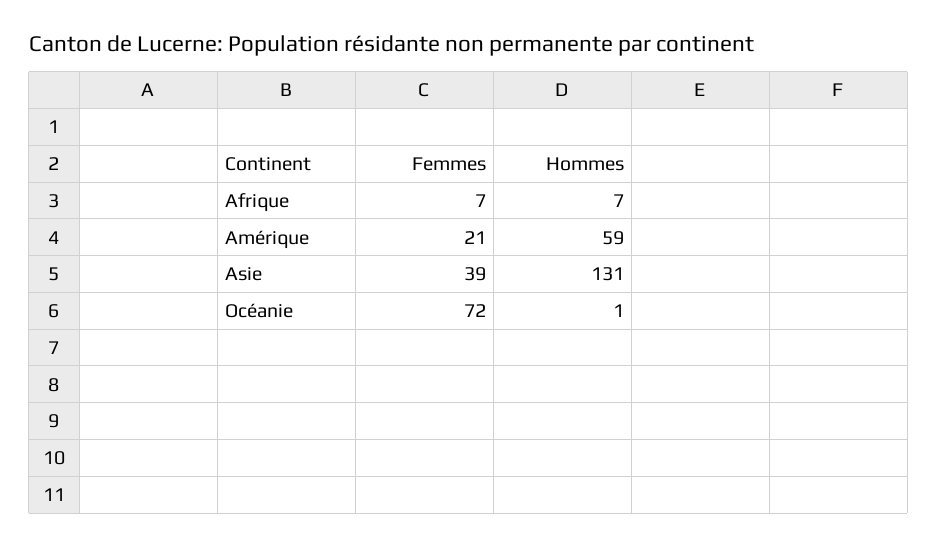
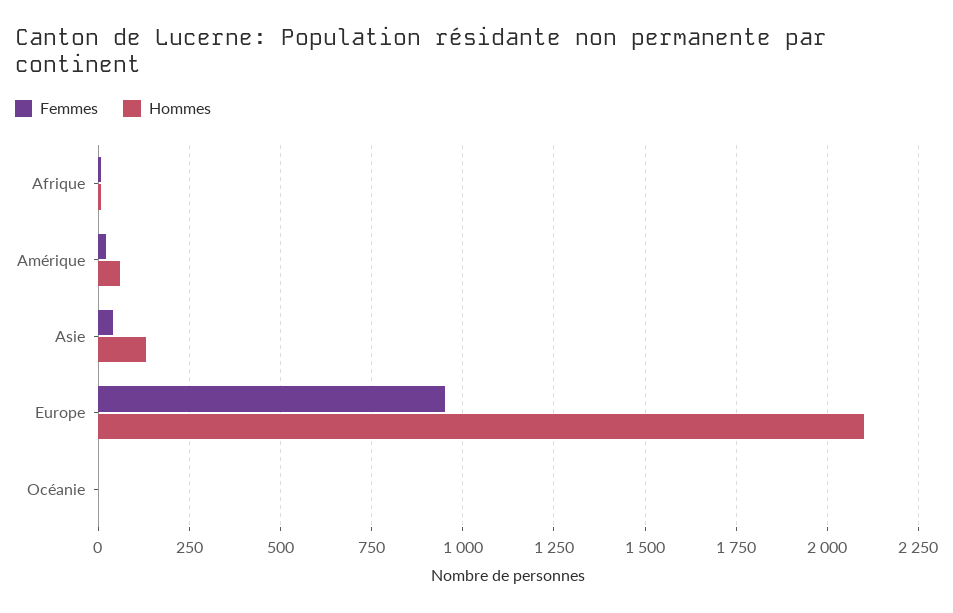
  {
    "Femmes": {
      "Afrique": 7,
      "Amérique": 21,
      "Asie": 39,
-     "Océanie": 72
+     "Océanie": 0,
+     "Europe": 950
    },
    "Hommes": {
      "Afrique": 7,
      "Amérique": 59,
      "Asie": 131,
-     "Océanie": 1
+     "Océanie": 1,
+     "Europe": 2100
    }
  }

